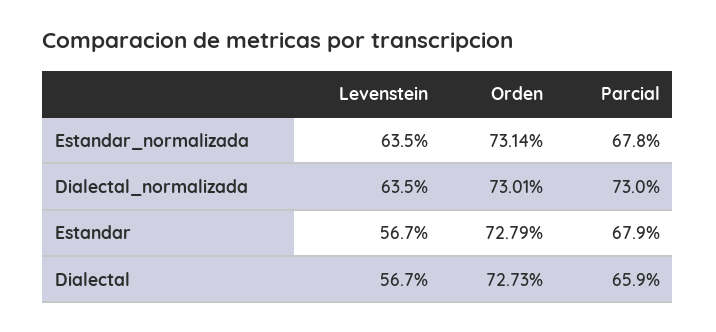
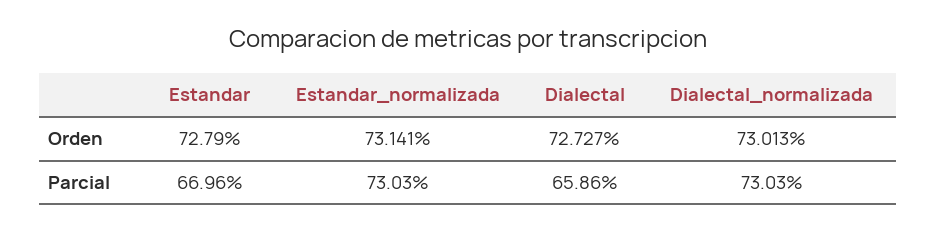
  {
-   "Levenstein": {
-     "Estandar_normalizada": 63.5,
-     "Dialectal_normalizada": 63.5,
-     "Estandar": 56.7,
-     "Dialectal": 56.7
-   },
    "Orden": {
      "Estandar_normalizada": 73.141,
      "Dialectal_normalizada": 73.013,
      "Estandar": 72.79,
      "Dialectal": 72.727
    },
    "Parcial": {
-     "Estandar_normalizada": 67.8,
+     "Estandar_normalizada": 73.03,
      "Dialectal_normalizada": 73.03,
-     "Estandar": 67.9,
+     "Estandar": 66.96,
      "Dialectal": 65.86
    }
  }

